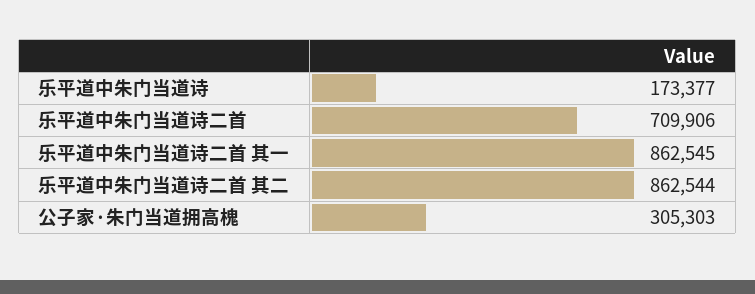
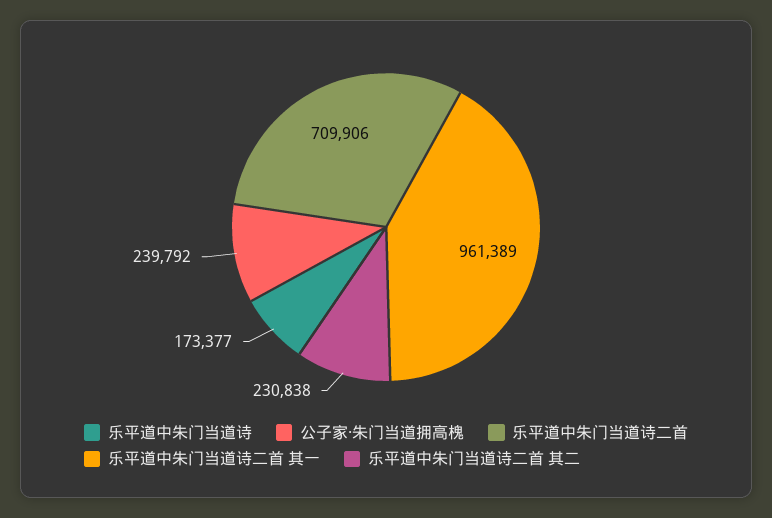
  {
    "乐平道中朱门当道诗": 173377,
    "乐平道中朱门当道诗二首": 709906,
-   "乐平道中朱门当道诗二首 其一": 862545,
+   "乐平道中朱门当道诗二首 其一": 961389,
-   "乐平道中朱门当道诗二首 其二": 862544,
+   "乐平道中朱门当道诗二首 其二": 230838,
-   "公子家·朱门当道拥高槐": 305303
+   "公子家·朱门当道拥高槐": 239792
  }

